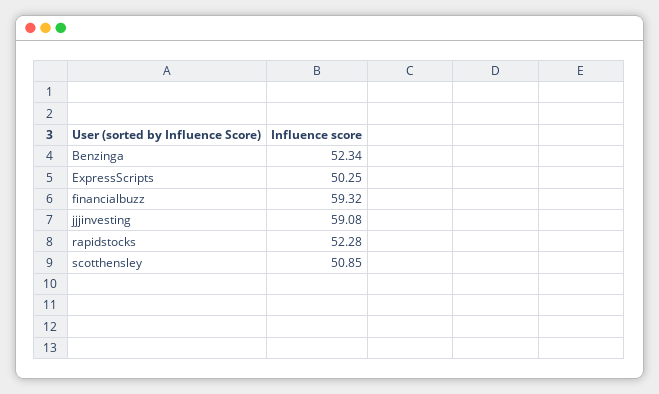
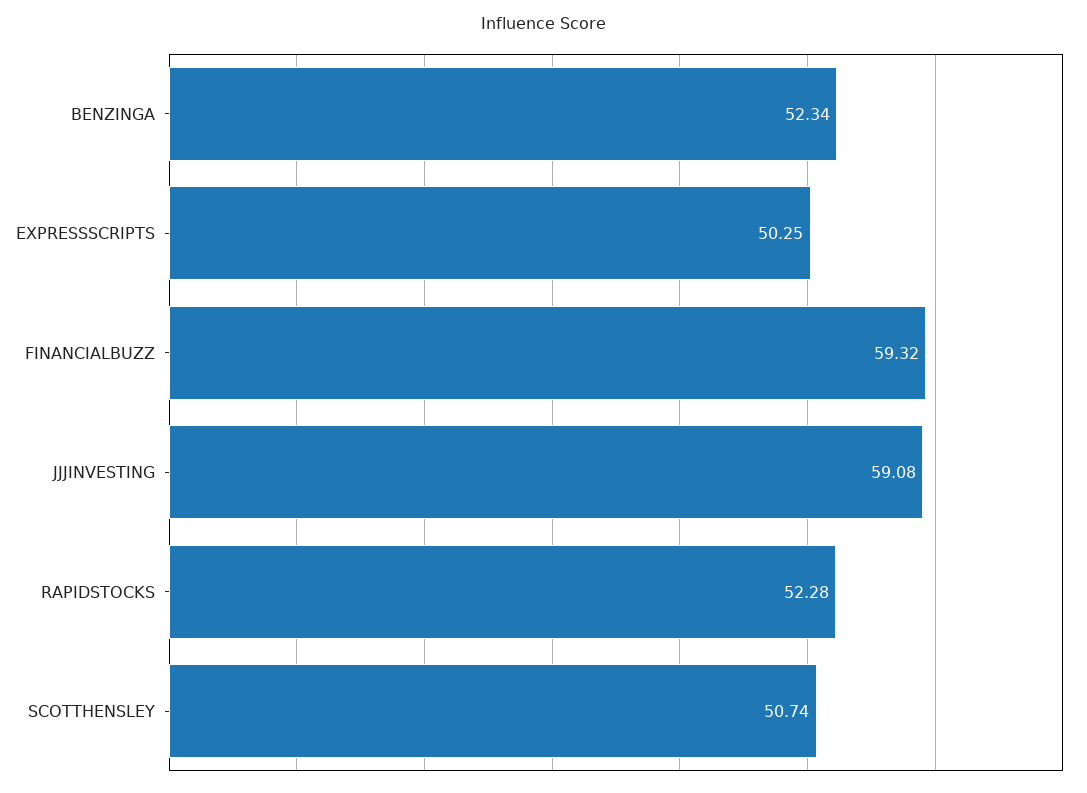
  {
    "Benzinga": 52.34,
    "ExpressScripts": 50.25,
    "financialbuzz": 59.32,
    "jjjinvesting": 59.08,
    "rapidstocks": 52.28,
-   "scotthensley": 50.85
+   "scotthensley": 50.74
  }

